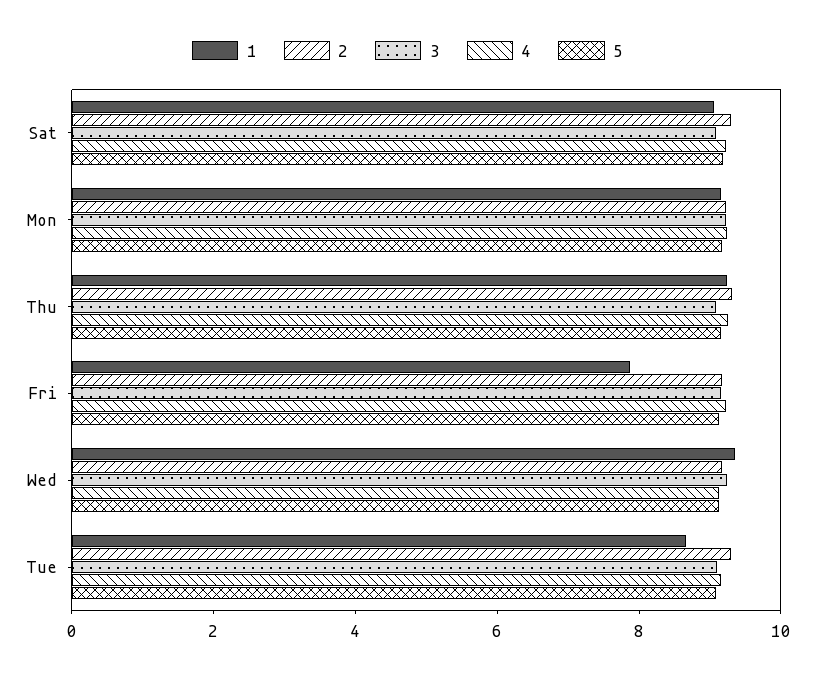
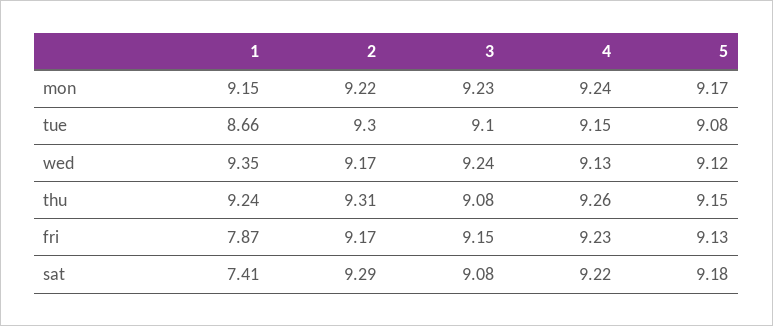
  {
    "1": {
-     "Sat": 9,
+     "Sat": 7.41,
      "Mon": 9.15,
      "Thu": 9.24,
      "Fri": 7.87,
      "Wed": 9.35,
      "Tue": 8.66
    },
    "2": {
      "Sat": 9.29,
      "Mon": 9.22,
      "Thu": 9.31,
      "Fri": 9.17,
      "Wed": 9.17,
      "Tue": 9.3
    },
    "3": {
      "Sat": 9.08,
      "Mon": 9.23,
      "Thu": 9.08,
      "Fri": 9.15,
      "Wed": 9.24,
      "Tue": 9.1
    },
    "4": {
      "Sat": 9.22,
      "Mon": 9.24,
      "Thu": 9.26,
      "Fri": 9.23,
      "Wed": 9.13,
      "Tue": 9.15
    },
    "5": {
      "Sat": 9.18,
      "Mon": 9.17,
      "Thu": 9.15,
      "Fri": 9.13,
      "Wed": 9.12,
      "Tue": 9.08
    }
  }

